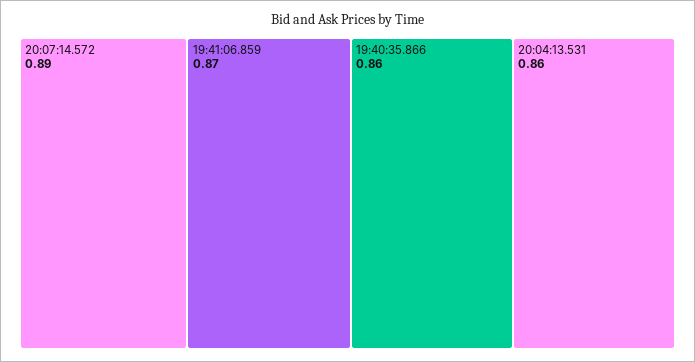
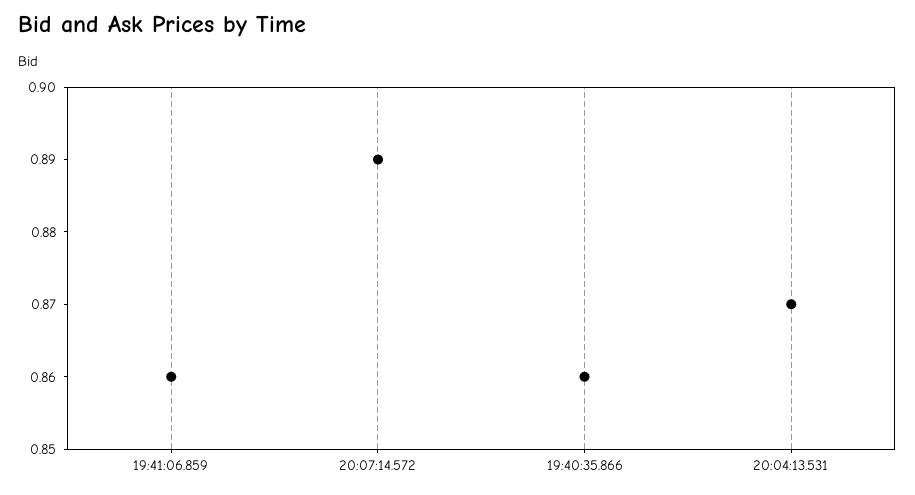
  {
    "20:07:14.572": 0.89,
-   "19:41:06.859": 0.87,
+   "19:41:06.859": 0.86,
    "19:40:35.866": 0.86,
-   "20:04:13.531": 0.86
+   "20:04:13.531": 0.87
  }

